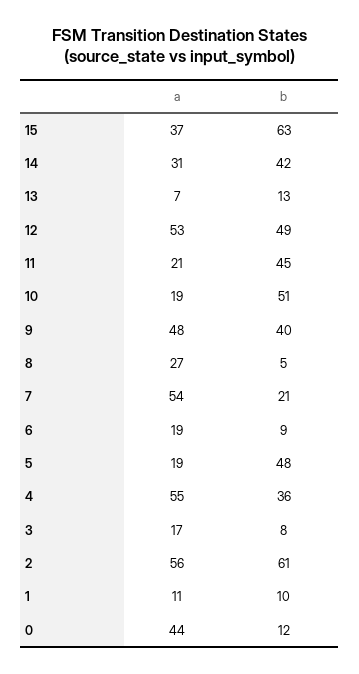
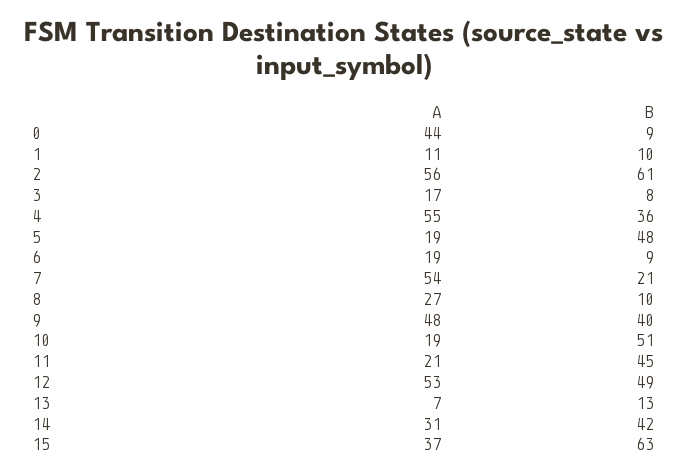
  {
    "a": {
      "15": 37,
      "14": 31,
      "13": 7,
      "12": 53,
      "11": 21,
      "10": 19,
      "9": 48,
      "8": 27,
      "7": 54,
      "6": 19,
      "5": 19,
      "4": 55,
      "3": 17,
      "2": 56,
      "1": 11,
      "0": 44
    },
    "b": {
      "15": 63,
      "14": 42,
      "13": 13,
      "12": 49,
      "11": 45,
      "10": 51,
      "9": 40,
-     "8": 5,
+     "8": 10,
      "7": 21,
      "6": 9,
      "5": 48,
      "4": 36,
      "3": 8,
      "2": 61,
      "1": 10,
-     "0": 12
+     "0": 9
    }
  }

